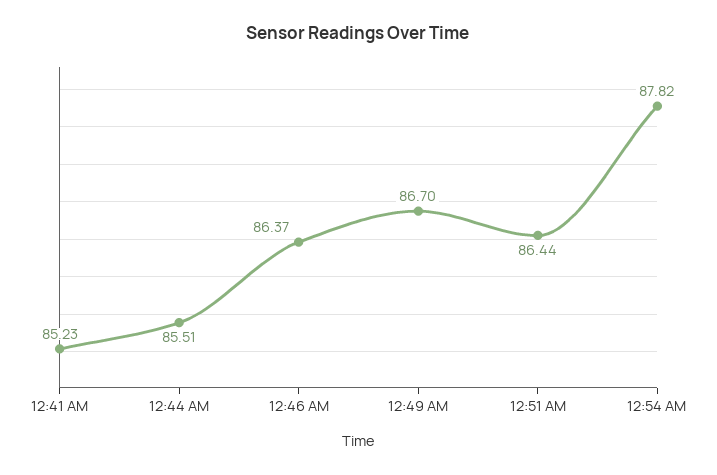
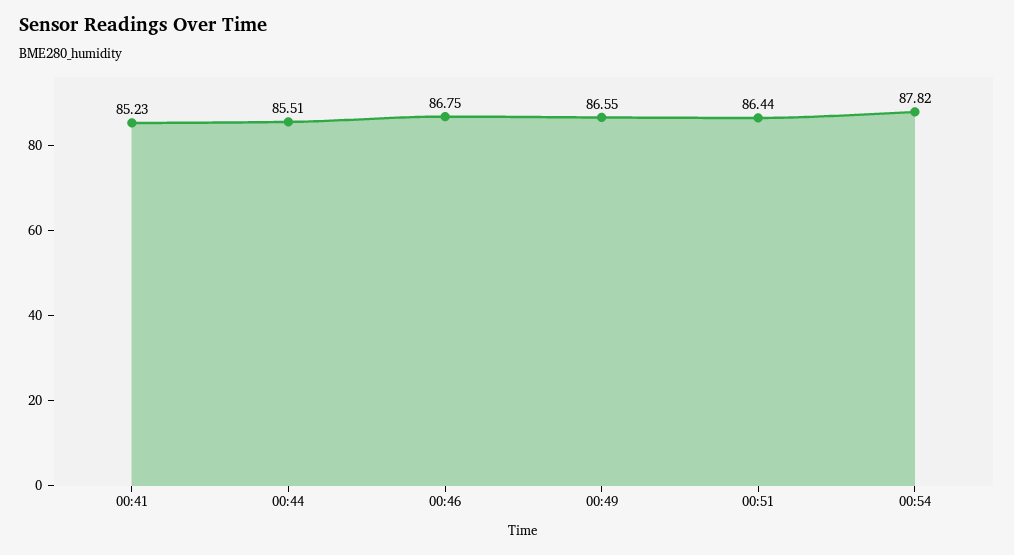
  {
    "12:41 AM": 85.23,
    "12:44 AM": 85.51,
-   "12:46 AM": 86.37,
+   "12:46 AM": 86.75,
-   "12:49 AM": 86.7,
+   "12:49 AM": 86.55,
    "12:51 AM": 86.44,
    "12:54 AM": 87.82
  }

